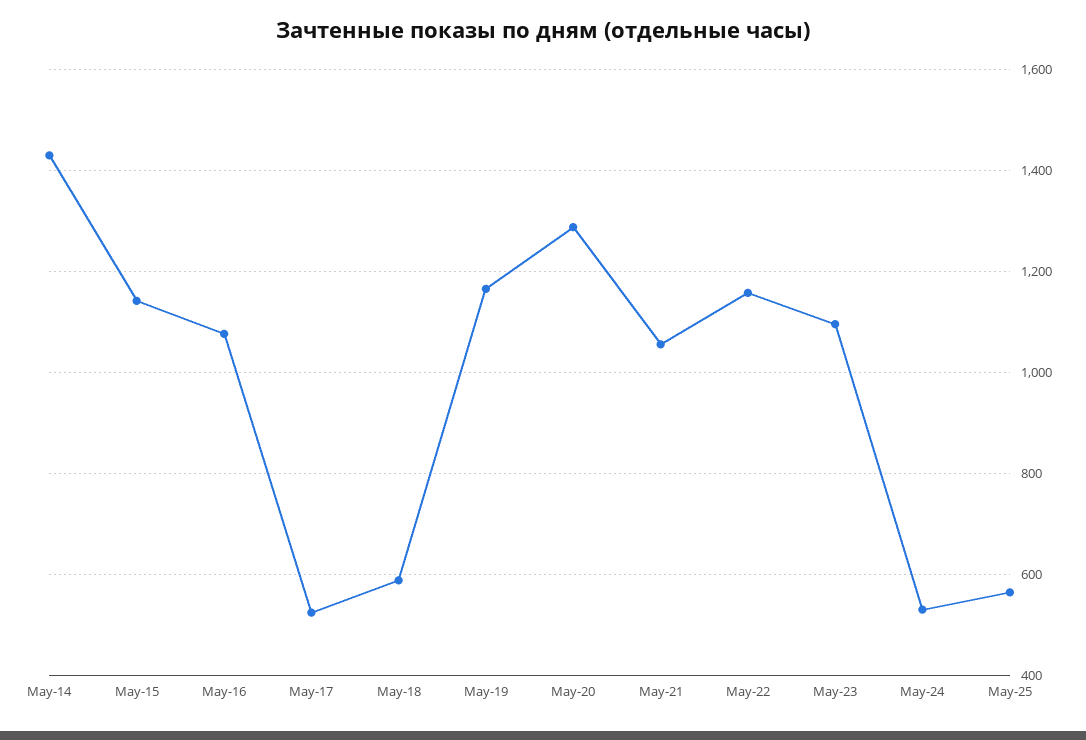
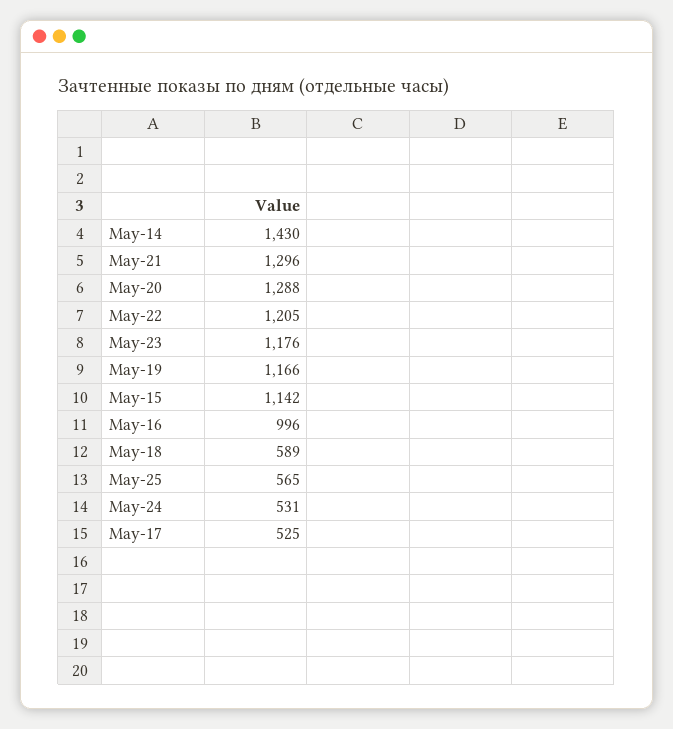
  {
    "May-14": 1430,
    "May-15": 1142,
-   "May-16": 1080,
+   "May-16": 996,
    "May-17": 525,
    "May-18": 589,
    "May-19": 1166,
    "May-20": 1288,
-   "May-21": 1060,
+   "May-21": 1296,
-   "May-22": 1160,
+   "May-22": 1205,
-   "May-23": 1100,
+   "May-23": 1176,
    "May-24": 531,
    "May-25": 565
  }

